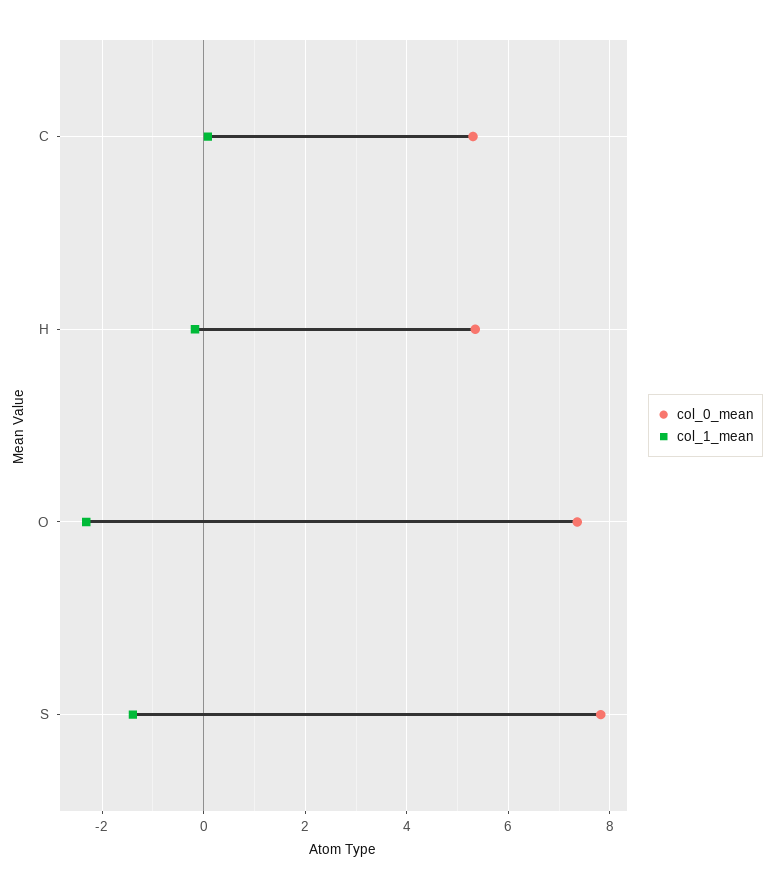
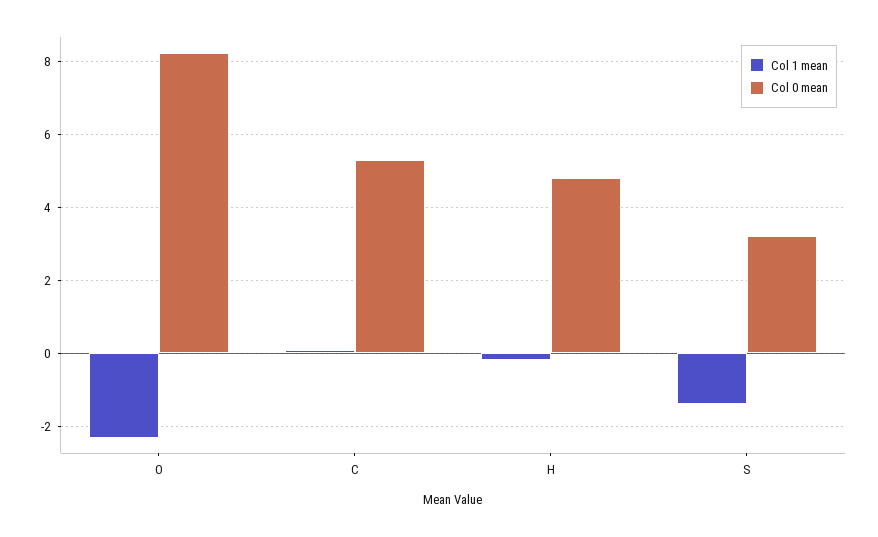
  {
    "col_0_mean": {
      "C": 5.4,
-     "H": 5.4,
+     "H": 4.8,
-     "O": 7.4,
+     "O": 8.2,
-     "S": 7.8
+     "S": 3.2
    },
    "col_1_mean": {
      "C": 0,
      "H": -0.2,
      "O": -2.4,
      "S": -1.4
    }
  }

